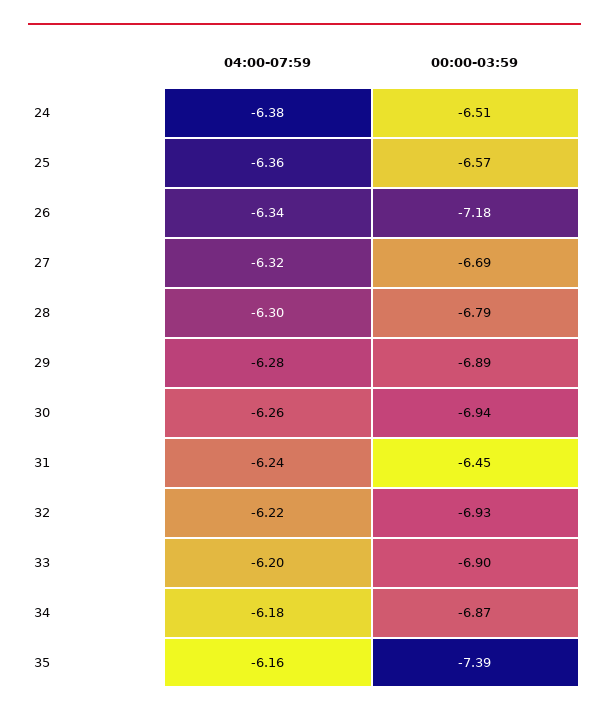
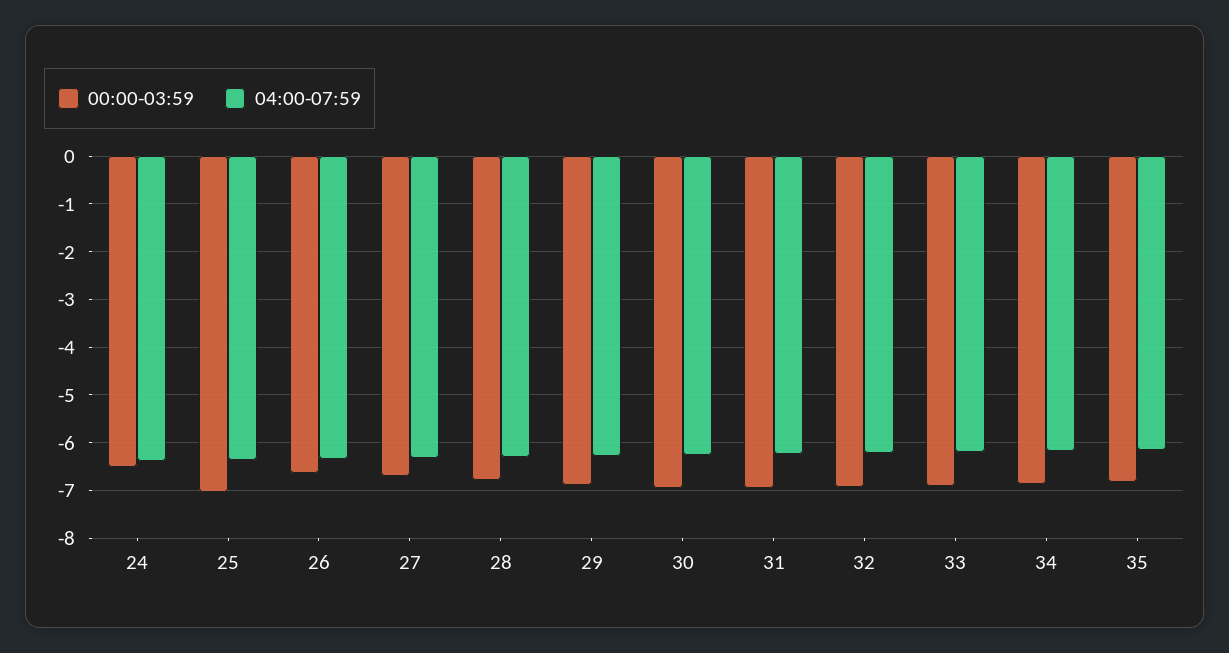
  {
    "04:00-07:59": {
      "24": -6.38,
      "25": -6.36,
      "26": -6.34,
      "27": -6.32,
      "28": -6.3,
      "29": -6.28,
      "30": -6.26,
      "31": -6.24,
      "32": -6.22,
      "33": -6.2,
      "34": -6.18,
      "35": -6.16
    },
    "00:00-03:59": {
      "24": -6.51,
-     "25": -6.57,
+     "25": -7,
-     "26": -7.18,
+     "26": -6.6,
      "27": -6.69,
      "28": -6.79,
      "29": -6.89,
      "30": -6.94,
-     "31": -6.45,
+     "31": -7,
      "32": -6.93,
      "33": -6.9,
      "34": -6.87,
-     "35": -7.39
+     "35": -6.8
    }
  }

